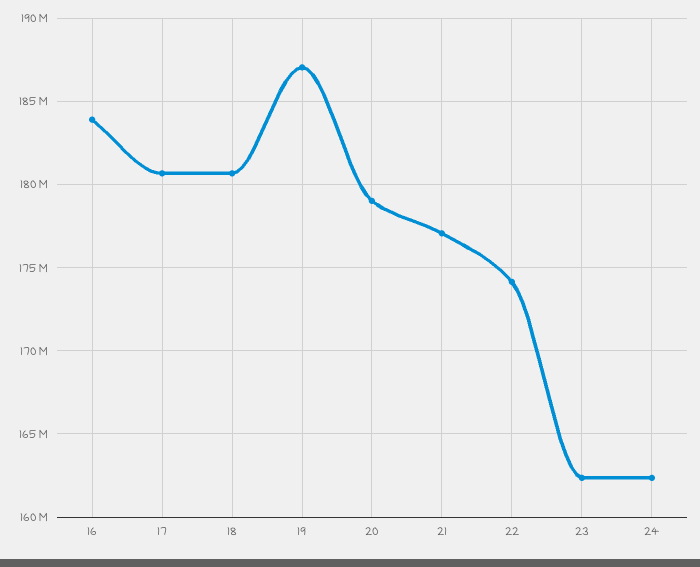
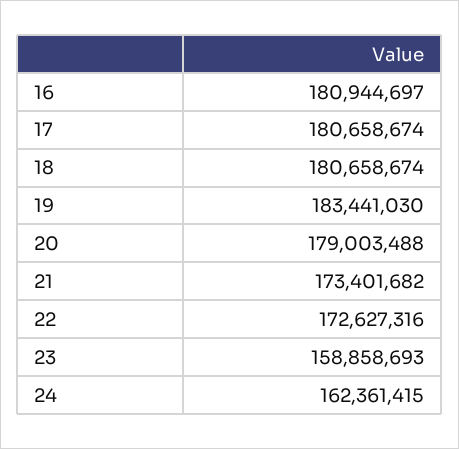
  {
-   "16": 184000000,
+   "16": 180944697,
    "17": 180658674,
    "18": 180658674,
-   "19": 187000000,
+   "19": 183441030,
    "20": 179003488,
-   "21": 177000000,
+   "21": 173401682,
-   "22": 174000000,
+   "22": 172627316,
-   "23": 162500000,
+   "23": 158858693,
    "24": 162361415
  }

